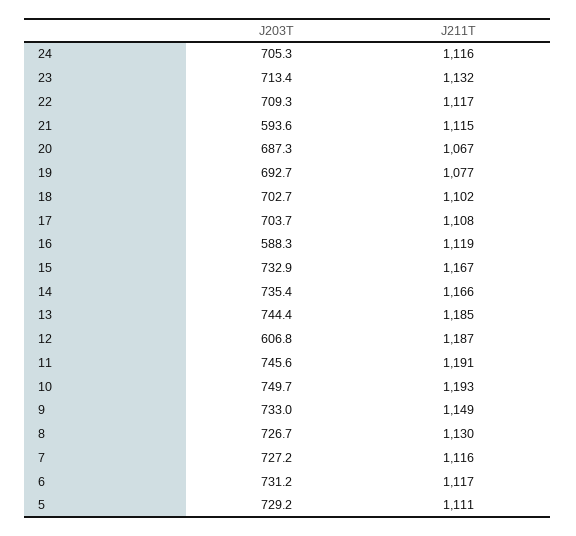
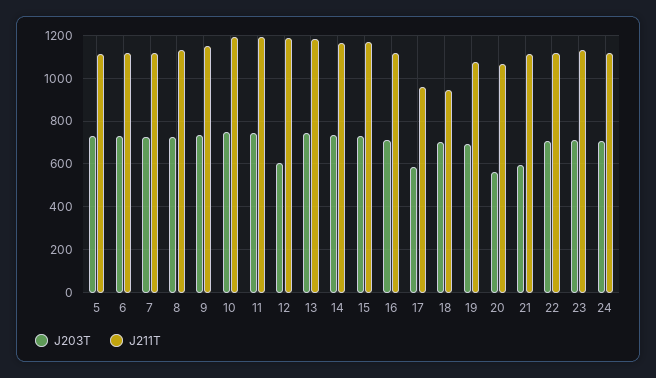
  {
    "J203T": {
      "24": 705.3,
      "23": 713.4,
      "22": 709.3,
      "21": 593.6,
-     "20": 687.3,
+     "20": 550,
      "19": 692.7,
      "18": 702.7,
-     "17": 703.7,
+     "17": 600,
-     "16": 588.3,
+     "16": 700,
      "15": 732.9,
      "14": 735.4,
      "13": 744.4,
      "12": 606.8,
      "11": 745.6,
      "10": 749.7,
      "9": 733,
      "8": 726.7,
      "7": 727.2,
      "6": 731.2,
      "5": 729.2
    },
    "J211T": {
      "24": 1116,
      "23": 1132,
      "22": 1117,
      "21": 1115,
      "20": 1067,
      "19": 1077,
-     "18": 1102,
+     "18": 950,
-     "17": 1108,
+     "17": 950,
      "16": 1119,
      "15": 1167,
      "14": 1166,
      "13": 1185,
      "12": 1187,
      "11": 1191,
      "10": 1193,
      "9": 1149,
      "8": 1130,
      "7": 1116,
      "6": 1117,
      "5": 1111
    }
  }

